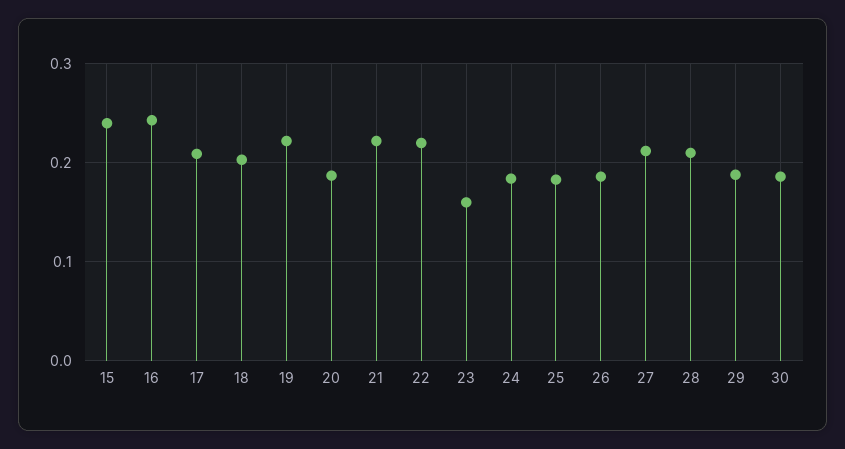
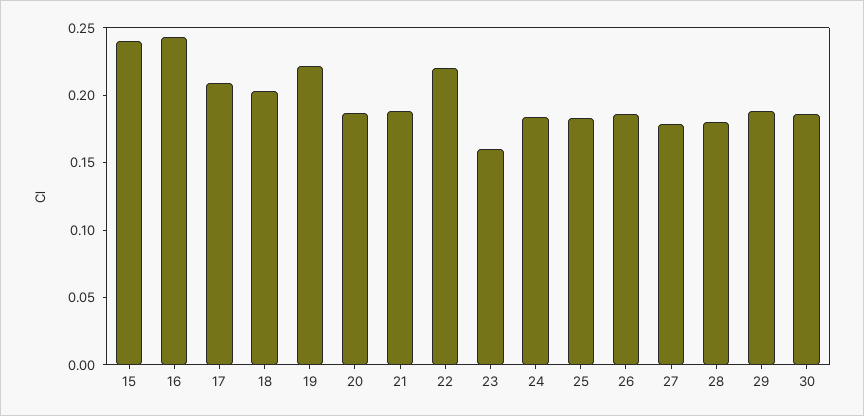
  {
    "15": 0.24,
    "16": 0.24,
    "17": 0.21,
    "18": 0.2,
    "19": 0.22,
    "20": 0.19,
-   "21": 0.22,
+   "21": 0.19,
    "22": 0.22,
    "23": 0.16,
    "24": 0.18,
    "25": 0.18,
    "26": 0.19,
-   "27": 0.21,
+   "27": 0.18,
-   "28": 0.21,
+   "28": 0.18,
    "29": 0.19,
    "30": 0.19
  }

